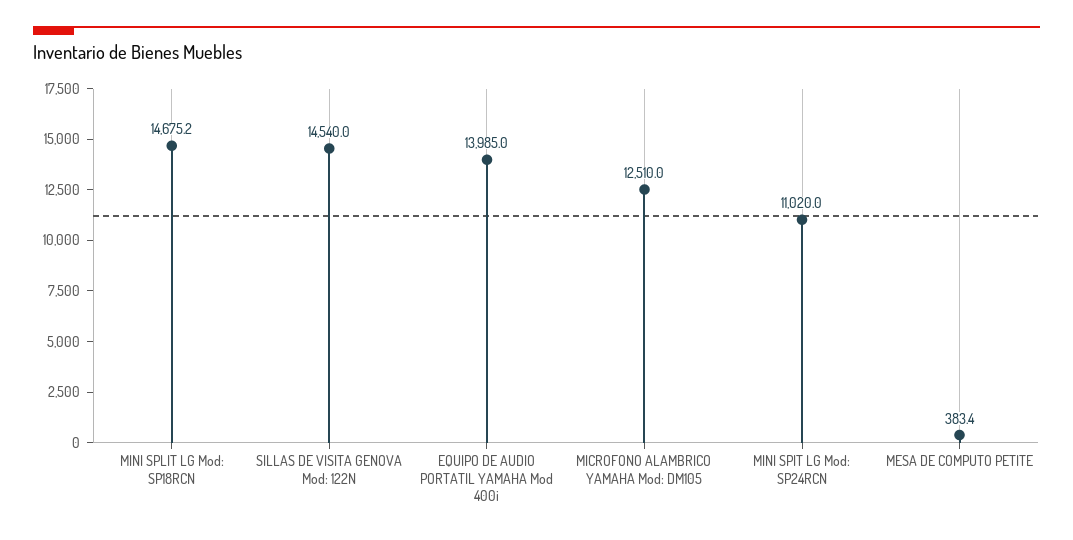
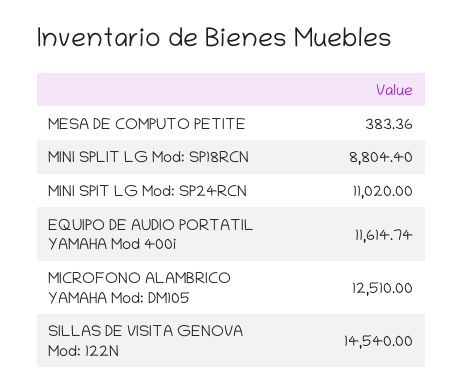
  {
-   "MINI SPLIT LG Mod: SP18RCN": 14675.2,
+   "MINI SPLIT LG Mod: SP18RCN": 8804.4,
    "SILLAS DE VISITA GENOVA Mod: 122N": 14540,
-   "EQUIPO DE AUDIO PORTATIL YAMAHA Mod 400i": 13985,
+   "EQUIPO DE AUDIO PORTATIL YAMAHA Mod 400i": 11614.74,
    "MICROFONO ALAMBRICO YAMAHA Mod: DM105": 12510,
    "MINI SPIT LG Mod: SP24RCN": 11020,
    "MESA DE COMPUTO PETITE": 383.36
  }

